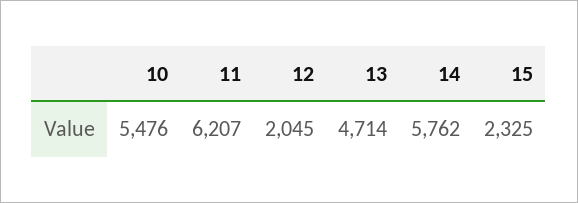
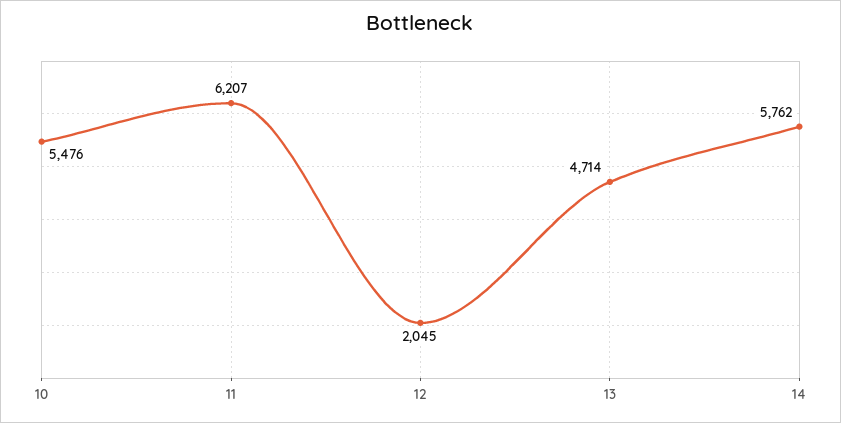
  {
    "10": 5476,
    "11": 6207,
    "12": 2045,
    "13": 4714,
-   "14": 5762,
+   "14": 5762
-   "15": 2325
  }

